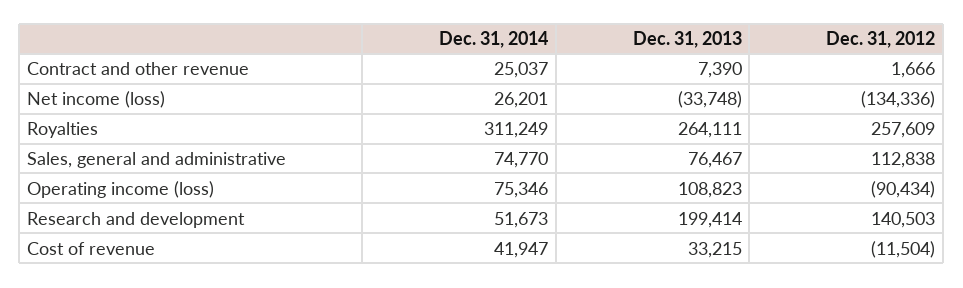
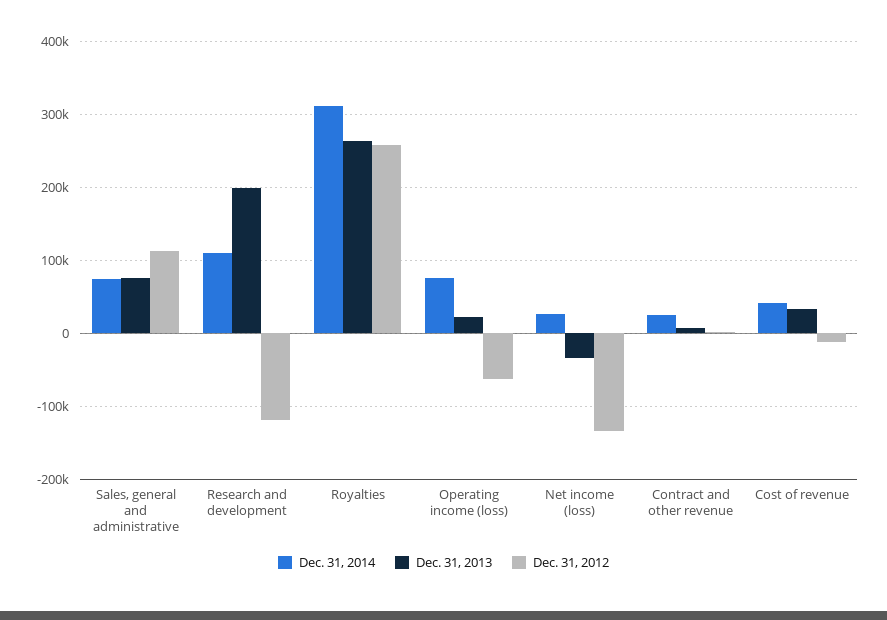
  {
    "Dec. 31, 2014": {
      "Contract and other revenue": 25037,
      "Net income (loss)": 26201,
      "Royalties": 311249,
      "Sales, general and administrative": 74770,
      "Operating income (loss)": 75346,
-     "Research and development": 51673,
+     "Research and development": 110000,
      "Cost of revenue": 41947
    },
    "Dec. 31, 2013": {
      "Contract and other revenue": 7390,
      "Net income (loss)": -33748,
      "Royalties": 264111,
      "Sales, general and administrative": 76467,
-     "Operating income (loss)": 108823,
+     "Operating income (loss)": 20000,
      "Research and development": 199414,
      "Cost of revenue": 33215
    },
    "Dec. 31, 2012": {
      "Contract and other revenue": 1666,
      "Net income (loss)": -134336,
      "Royalties": 257609,
      "Sales, general and administrative": 112838,
-     "Operating income (loss)": -90434,
+     "Operating income (loss)": -60000,
-     "Research and development": 140503,
+     "Research and development": -120000,
      "Cost of revenue": -11504
    }
  }

